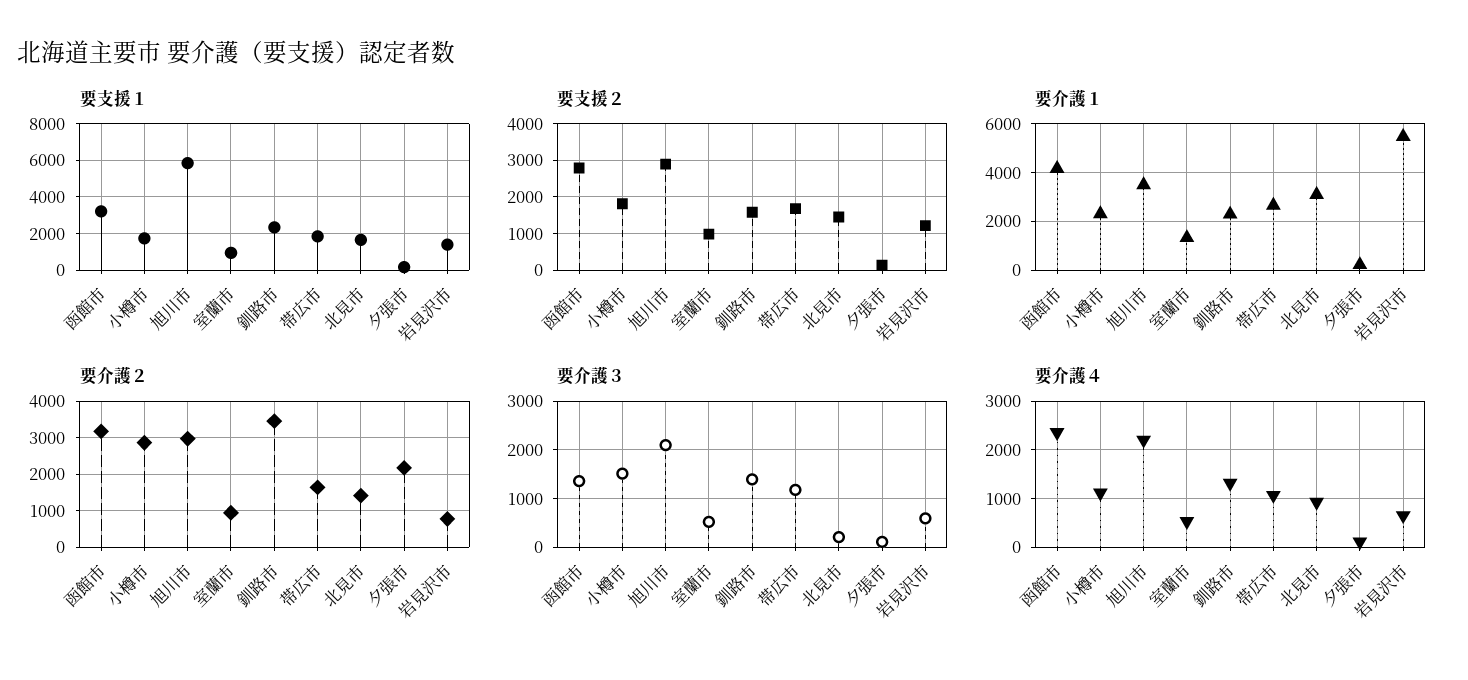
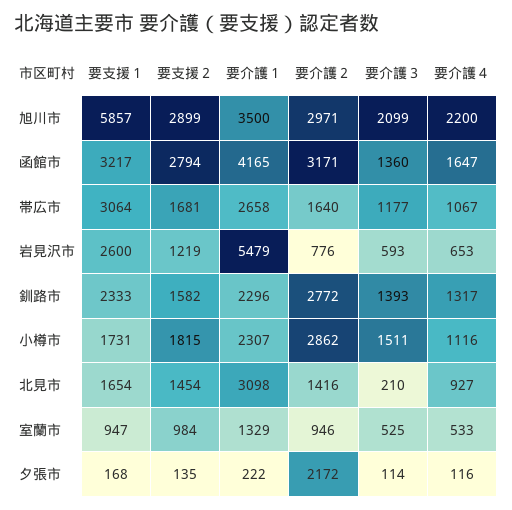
  {
    "要支援１": {
      "函館市": 3217,
      "小樽市": 1731,
      "旭川市": 5857,
      "室蘭市": 947,
      "釧路市": 2333,
-     "帯広市": 2000,
+     "帯広市": 3064,
      "北見市": 1654,
      "夕張市": 168,
-     "岩見沢市": 1500
+     "岩見沢市": 2600
    },
    "要支援２": {
      "函館市": 2794,
      "小樽市": 1815,
      "旭川市": 2899,
      "室蘭市": 984,
      "釧路市": 1582,
      "帯広市": 1681,
      "北見市": 1454,
      "夕張市": 135,
      "岩見沢市": 1219
    },
    "要介護１": {
      "函館市": 4165,
      "小樽市": 2307,
      "旭川市": 3500,
      "室蘭市": 1329,
      "釧路市": 2296,
      "帯広市": 2658,
      "北見市": 3098,
      "夕張市": 222,
      "岩見沢市": 5479
    },
    "要介護２": {
      "函館市": 3171,
      "小樽市": 2862,
      "旭川市": 2971,
      "室蘭市": 946,
-     "釧路市": 3400,
+     "釧路市": 2772,
      "帯広市": 1640,
      "北見市": 1416,
      "夕張市": 2172,
      "岩見沢市": 776
    },
    "要介護３": {
      "函館市": 1360,
      "小樽市": 1511,
      "旭川市": 2099,
      "室蘭市": 525,
      "釧路市": 1393,
      "帯広市": 1177,
      "北見市": 210,
      "夕張市": 114,
      "岩見沢市": 593
    },
    "要介護４": {
-     "函館市": 2400,
+     "函館市": 1647,
      "小樽市": 1116,
      "旭川市": 2200,
      "室蘭市": 533,
      "釧路市": 1317,
      "帯広市": 1067,
      "北見市": 927,
      "夕張市": 116,
      "岩見沢市": 653
    }
  }

